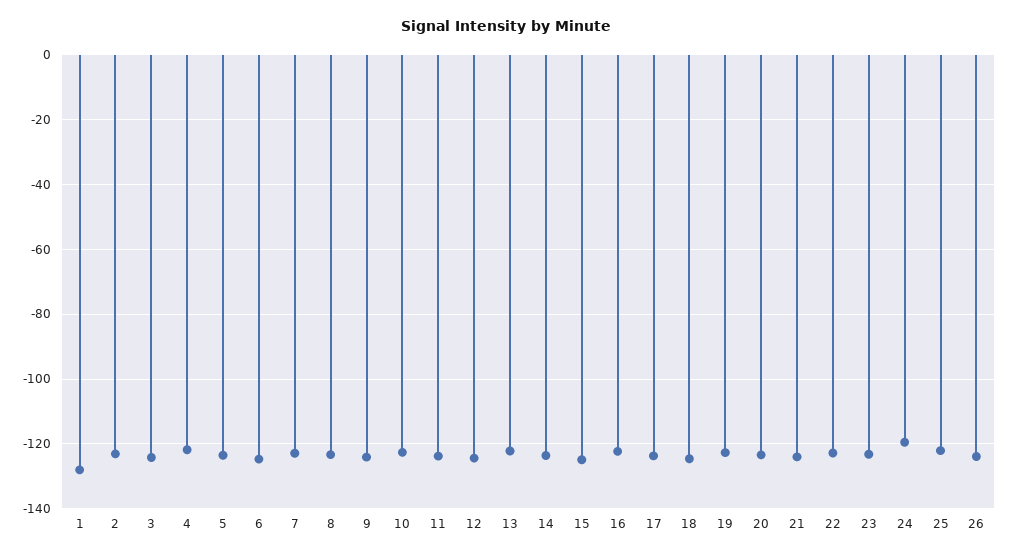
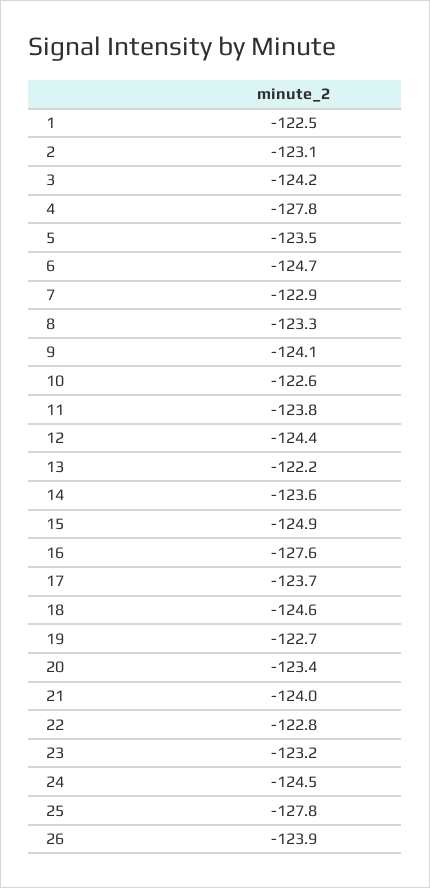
  {
-   "1": -128,
+   "1": -122.5,
    "2": -123.1,
    "3": -124.2,
-   "4": -122,
+   "4": -127.8,
    "5": -123.5,
    "6": -124.7,
    "7": -122.9,
    "8": -123.3,
    "9": -124.1,
    "10": -122.6,
    "11": -123.8,
    "12": -124.4,
    "13": -122.2,
    "14": -123.6,
    "15": -124.9,
-   "16": -122,
+   "16": -127.6,
    "17": -123.7,
    "18": -124.6,
    "19": -122.7,
    "20": -123.4,
    "21": -124,
    "22": -122.8,
    "23": -123.2,
-   "24": -120,
+   "24": -124.5,
-   "25": -122,
+   "25": -127.8,
    "26": -123.9
  }

